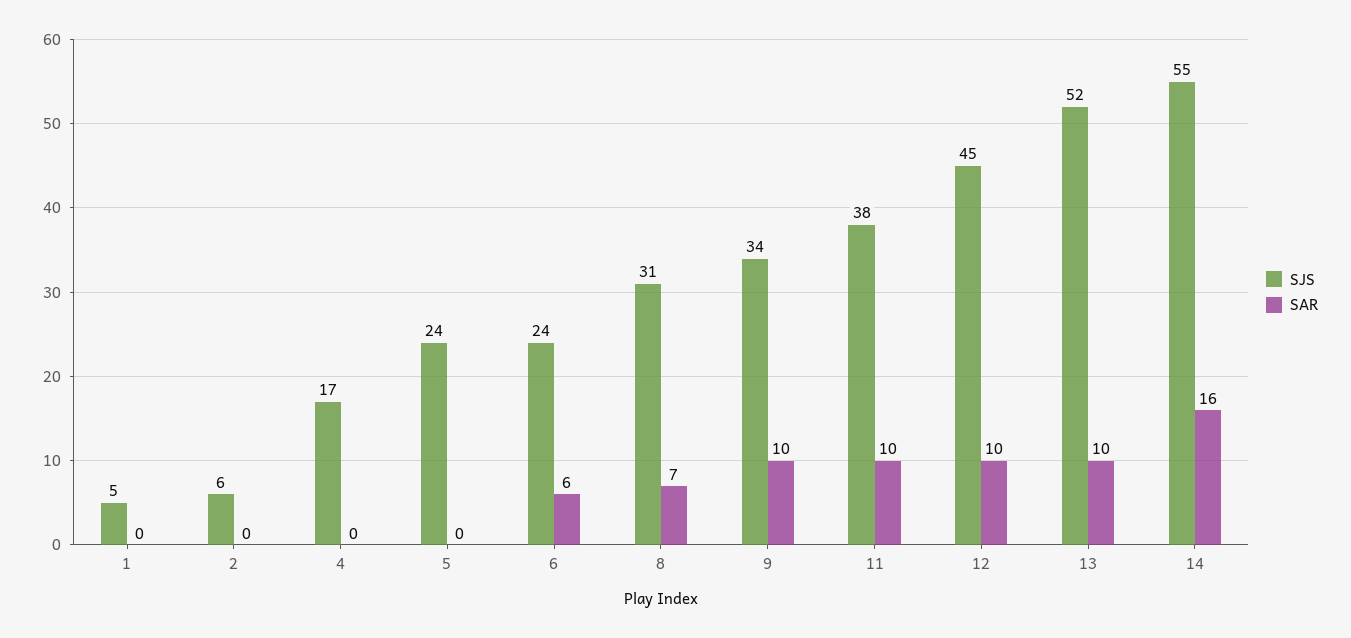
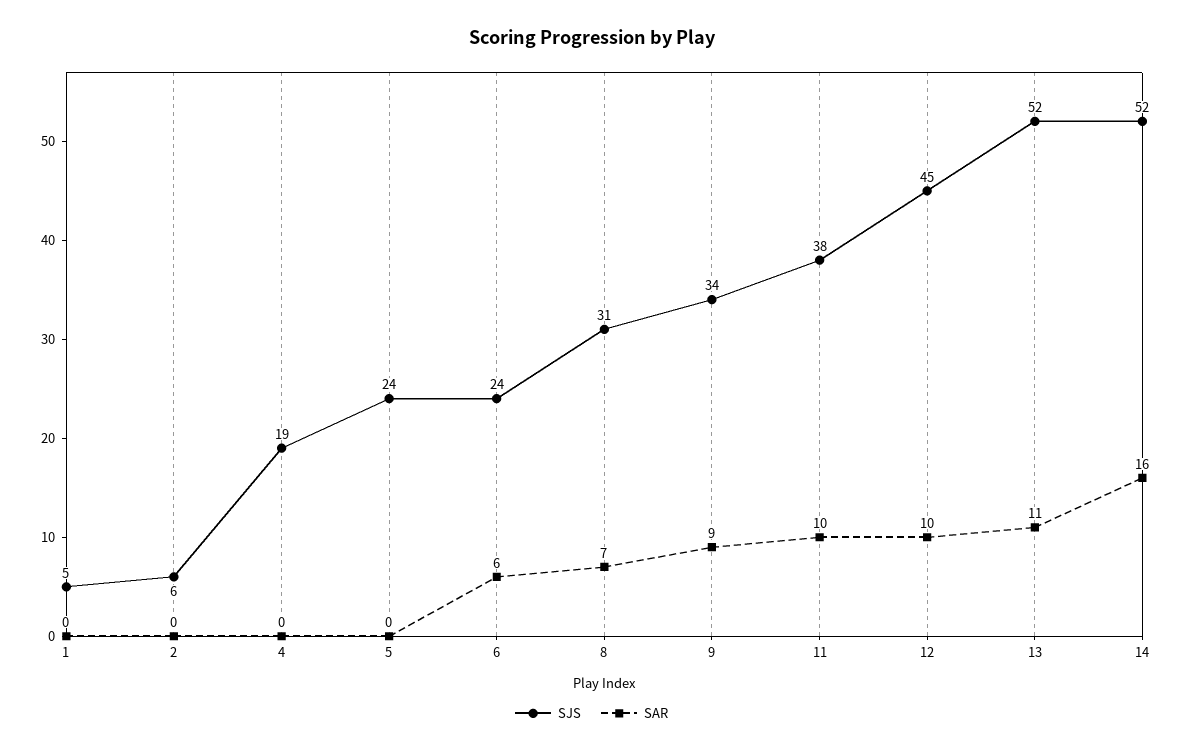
  {
    "SJS": {
      "1": 5,
      "2": 6,
-     "4": 17,
+     "4": 19,
      "5": 24,
      "6": 24,
      "8": 31,
      "9": 34,
      "11": 38,
      "12": 45,
      "13": 52,
-     "14": 55
+     "14": 52
    },
    "SAR": {
      "1": 0,
      "2": 0,
      "4": 0,
      "5": 0,
      "6": 6,
      "8": 7,
-     "9": 10,
+     "9": 9,
      "11": 10,
      "12": 10,
-     "13": 10,
+     "13": 11,
      "14": 16
    }
  }

